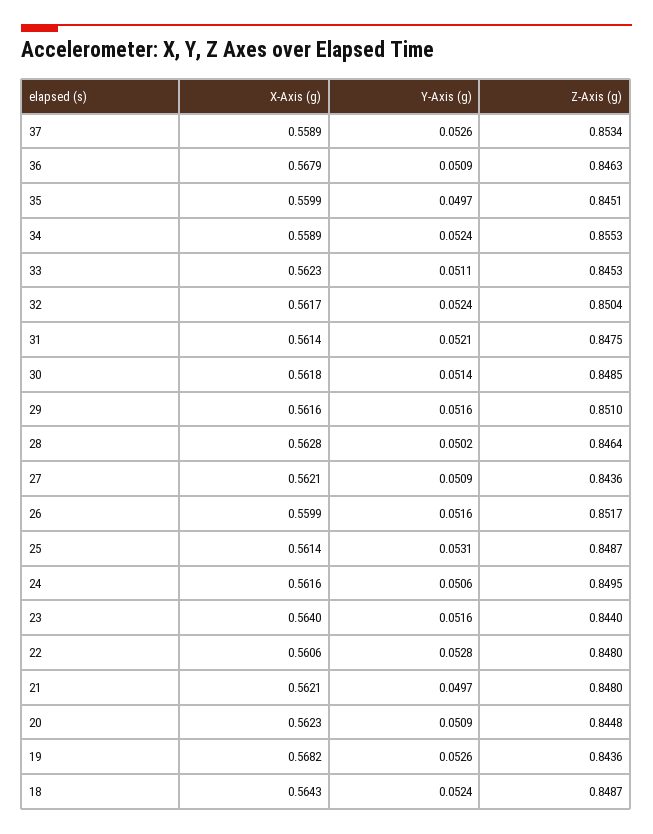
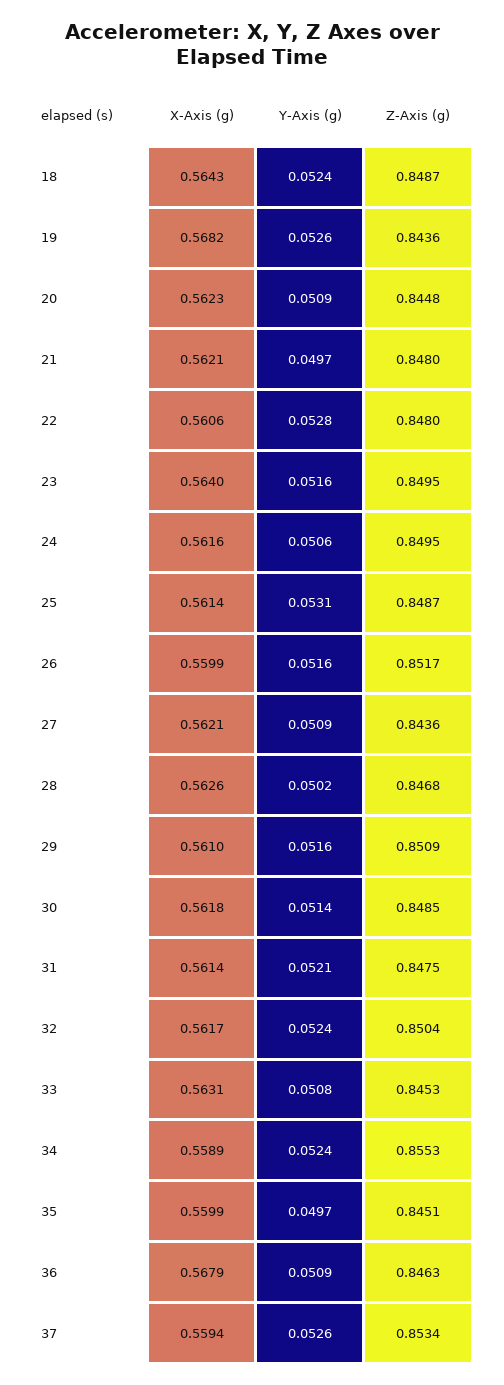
  {
    "X-Axis (g)": {
-     "37": 0.5589,
+     "37": 0.5594,
      "36": 0.5679,
      "35": 0.5599,
      "34": 0.5589,
-     "33": 0.5623,
+     "33": 0.5631,
      "32": 0.5617,
      "31": 0.5614,
      "30": 0.5618,
-     "29": 0.5616,
+     "29": 0.561,
-     "28": 0.5628,
+     "28": 0.5626,
      "27": 0.5621,
      "26": 0.5599,
      "25": 0.5614,
      "24": 0.5616,
      "23": 0.564,
      "22": 0.5606,
      "21": 0.5621,
      "20": 0.5623,
      "19": 0.5682,
      "18": 0.5643
    },
    "Y-Axis (g)": {
      "37": 0.0526,
      "36": 0.0509,
      "35": 0.0497,
      "34": 0.0524,
-     "33": 0.0511,
+     "33": 0.0508,
      "32": 0.0524,
      "31": 0.0521,
      "30": 0.0514,
      "29": 0.0516,
      "28": 0.0502,
      "27": 0.0509,
      "26": 0.0516,
      "25": 0.0531,
      "24": 0.0506,
      "23": 0.0516,
      "22": 0.0528,
      "21": 0.0497,
      "20": 0.0509,
      "19": 0.0526,
      "18": 0.0524
    },
    "Z-Axis (g)": {
      "37": 0.8534,
      "36": 0.8463,
      "35": 0.8451,
      "34": 0.8553,
      "33": 0.8453,
      "32": 0.8504,
      "31": 0.8475,
      "30": 0.8485,
-     "29": 0.851,
+     "29": 0.8509,
-     "28": 0.8464,
+     "28": 0.8468,
      "27": 0.8436,
      "26": 0.8517,
      "25": 0.8487,
      "24": 0.8495,
-     "23": 0.844,
+     "23": 0.8495,
      "22": 0.848,
      "21": 0.848,
      "20": 0.8448,
      "19": 0.8436,
      "18": 0.8487
    }
  }

